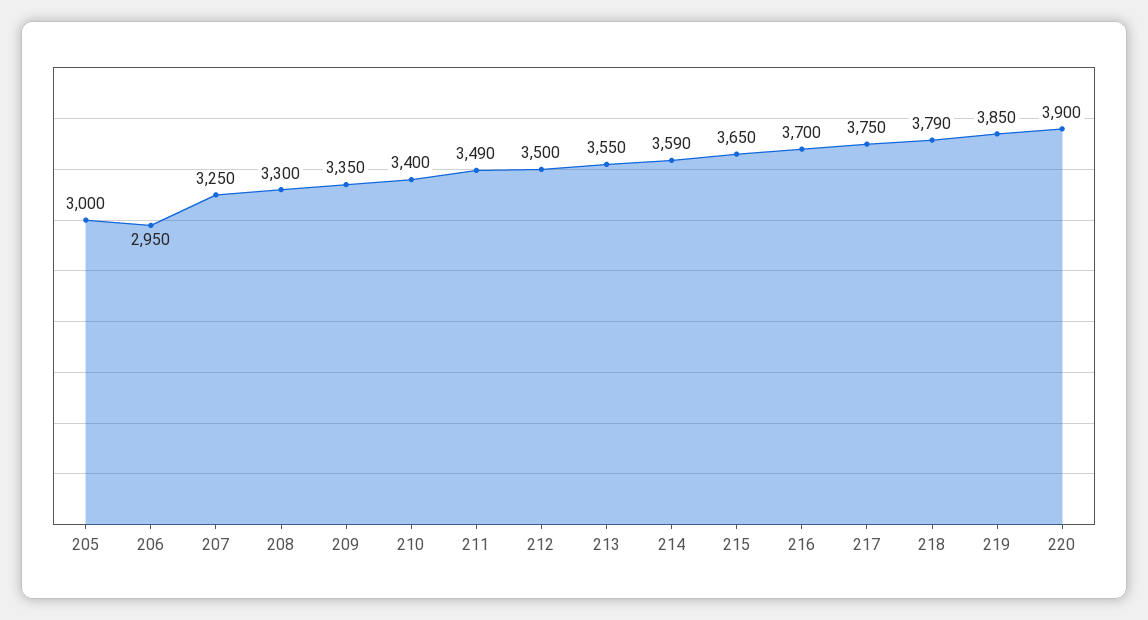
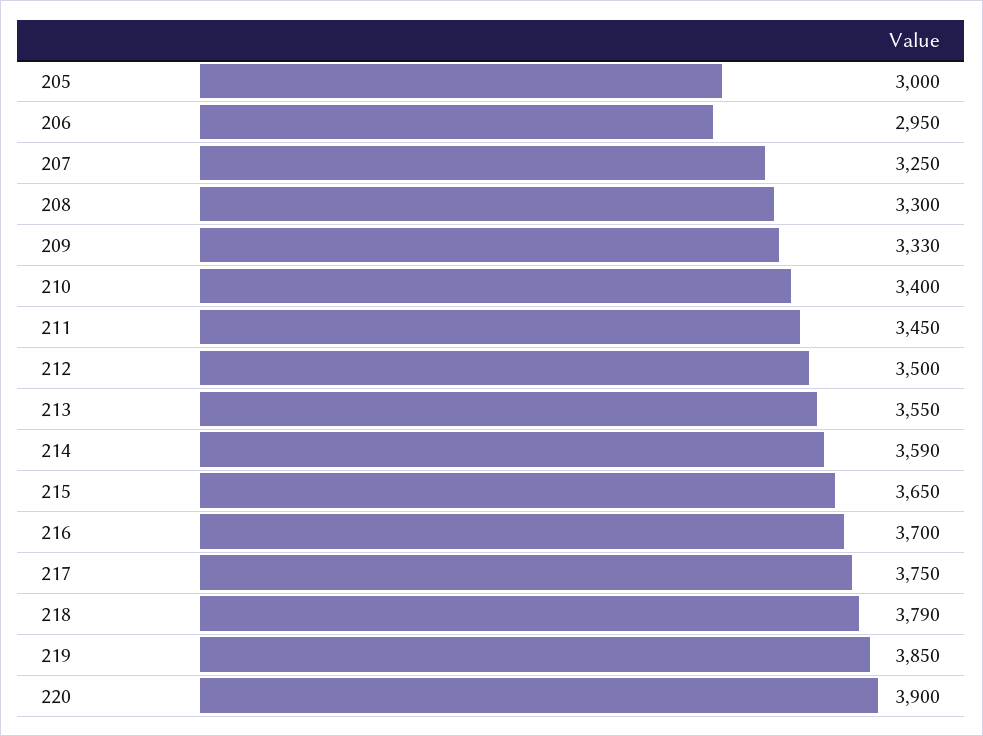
  {
    "205": 3000,
    "206": 2950,
    "207": 3250,
    "208": 3300,
-   "209": 3350,
+   "209": 3330,
    "210": 3400,
-   "211": 3490,
+   "211": 3450,
    "212": 3500,
    "213": 3550,
    "214": 3590,
    "215": 3650,
    "216": 3700,
    "217": 3750,
    "218": 3790,
    "219": 3850,
    "220": 3900
  }

